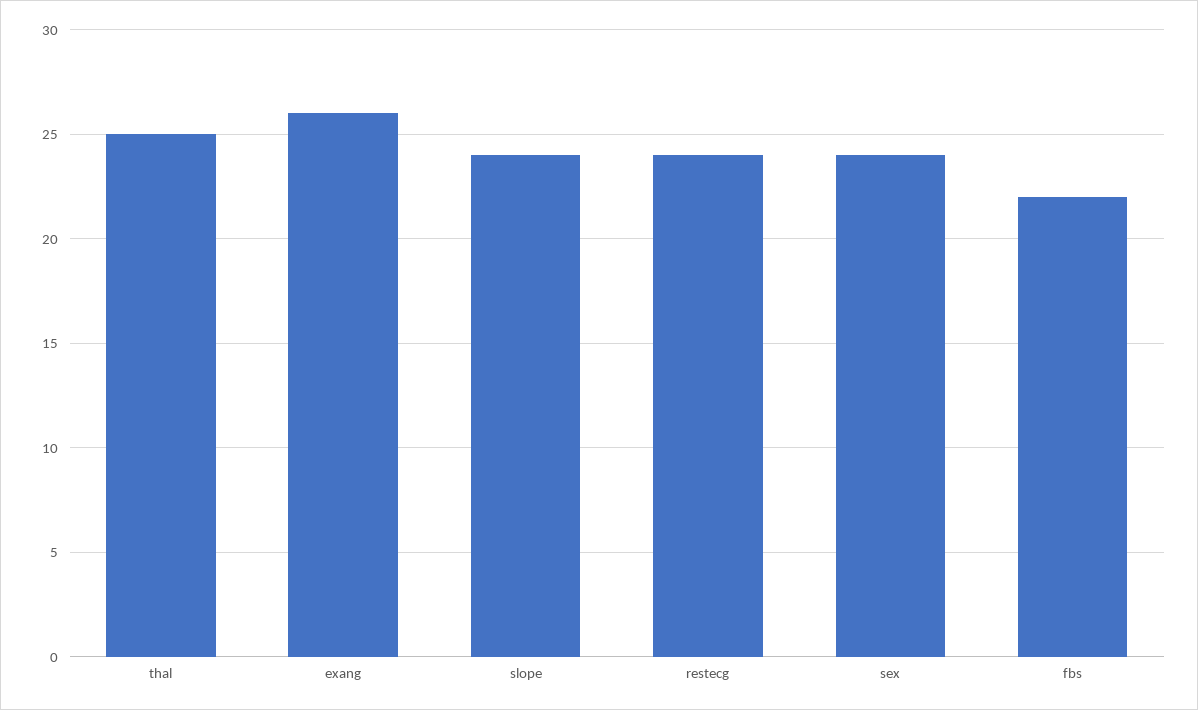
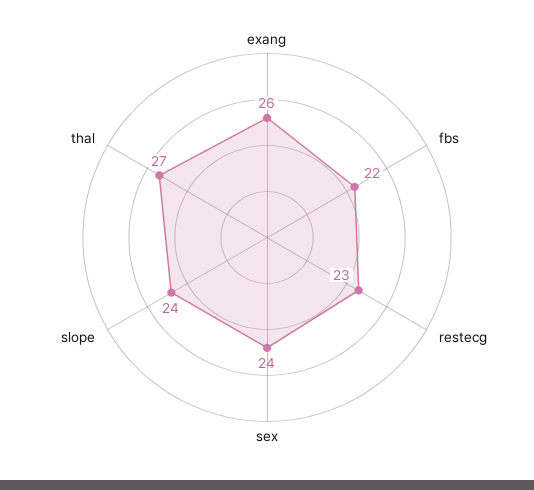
  {
-   "thal": 25,
+   "thal": 27,
    "exang": 26,
    "slope": 24,
-   "restecg": 24,
+   "restecg": 23,
    "sex": 24,
    "fbs": 22
  }

